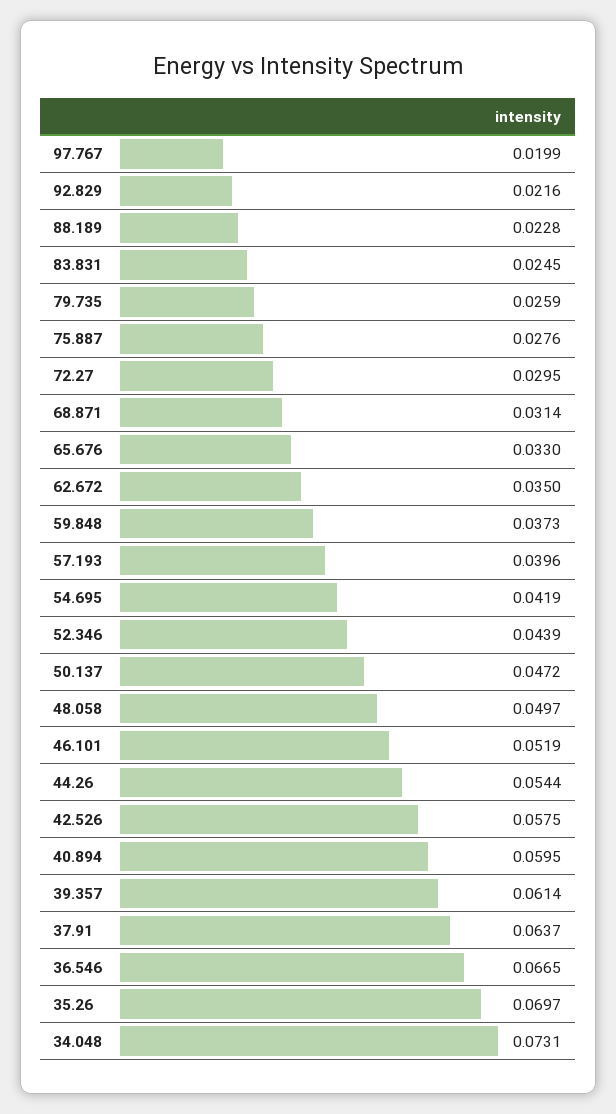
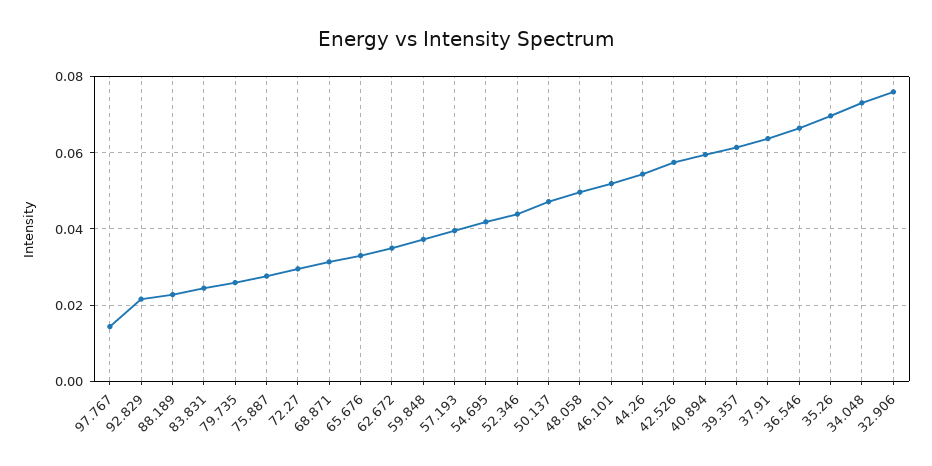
  {
-   "97.767": 0.0199,
+   "97.767": 0.014,
    "92.829": 0.0216,
    "88.189": 0.0228,
    "83.831": 0.0245,
    "79.735": 0.0259,
    "75.887": 0.0276,
    "72.27": 0.0295,
    "68.871": 0.0314,
    "65.676": 0.033,
    "62.672": 0.035,
    "59.848": 0.0373,
    "57.193": 0.0396,
    "54.695": 0.0419,
    "52.346": 0.0439,
    "50.137": 0.0472,
    "48.058": 0.0497,
    "46.101": 0.0519,
    "44.26": 0.0544,
    "42.526": 0.0575,
    "40.894": 0.0595,
    "39.357": 0.0614,
    "37.91": 0.0637,
    "36.546": 0.0665,
    "35.26": 0.0697,
-   "34.048": 0.0731
+   "34.048": 0.0731,
+   "32.906": 0.076
  }

